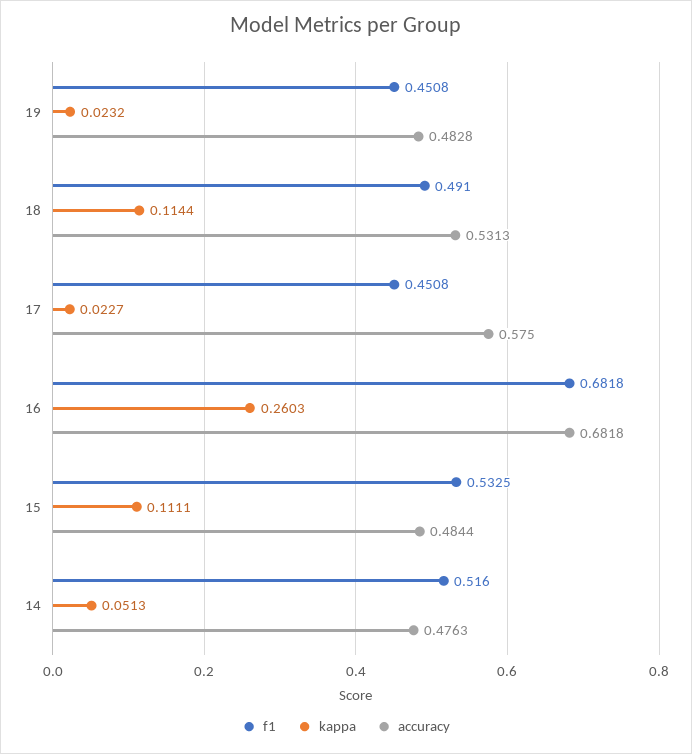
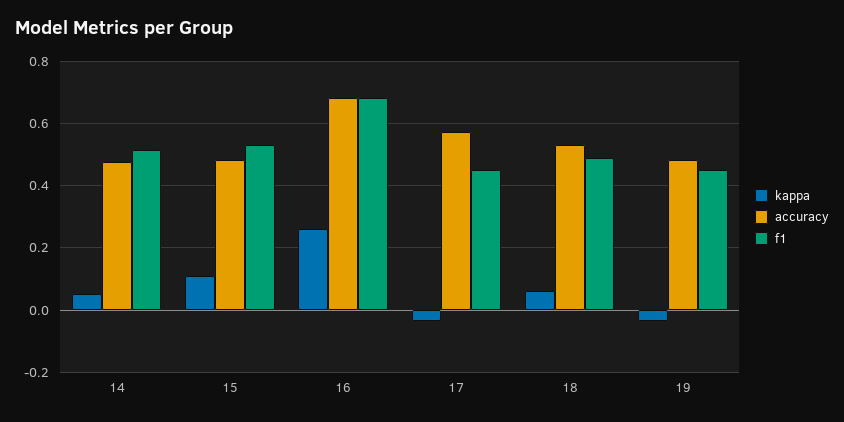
  {
    "f1": {
      "19": 0.4508,
      "18": 0.491,
      "17": 0.4508,
      "16": 0.6818,
      "15": 0.5325,
      "14": 0.516
    },
    "kappa": {
-     "19": 0.0232,
+     "19": -0.04,
-     "18": 0.1144,
+     "18": 0.06,
-     "17": 0.0227,
+     "17": -0.04,
      "16": 0.2603,
      "15": 0.1111,
      "14": 0.0513
    },
    "accuracy": {
      "19": 0.4828,
      "18": 0.5313,
      "17": 0.575,
      "16": 0.6818,
      "15": 0.4844,
      "14": 0.4763
    }
  }

